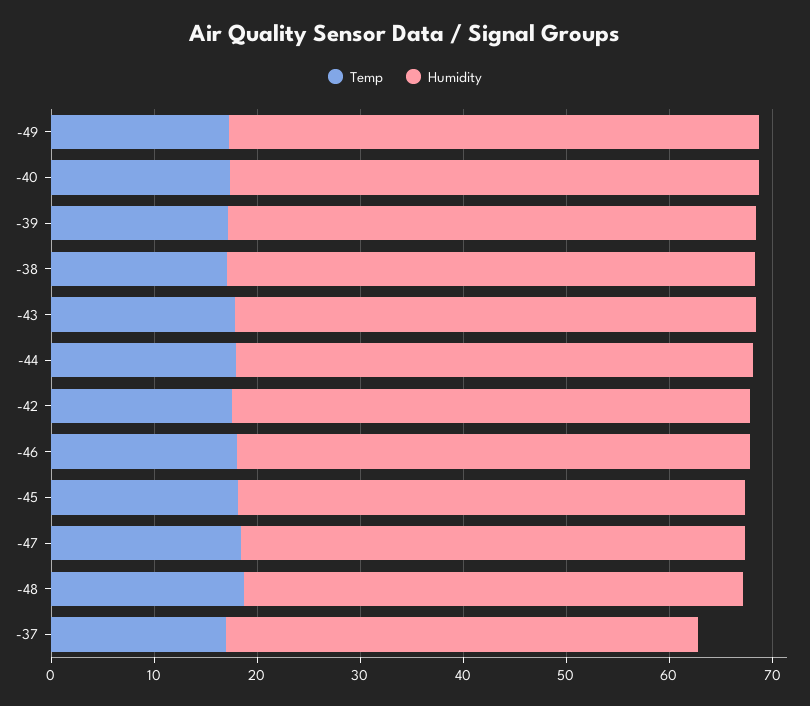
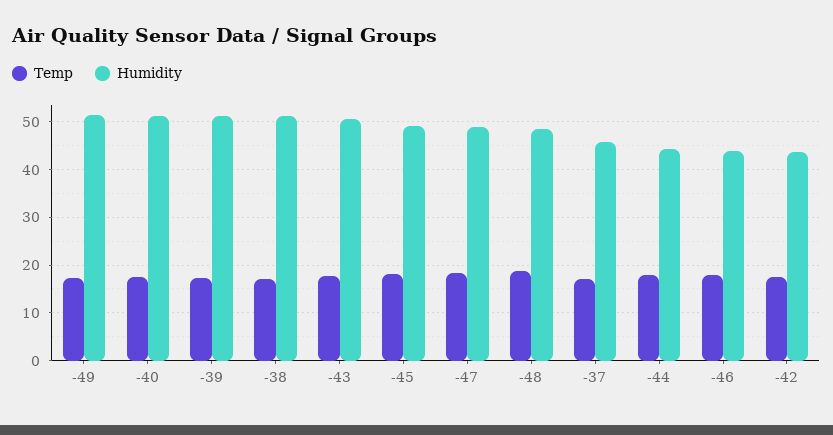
  {
    "Temp": {
      "-49": 18,
      "-40": 18,
      "-39": 18,
      "-38": 18,
      "-43": 18,
      "-44": 18,
      "-42": 18,
      "-46": 18,
      "-45": 18,
      "-47": 18,
      "-48": 18,
      "-37": 18
    },
    "Humidity": {
      "-49": 52,
      "-40": 52,
      "-39": 52,
      "-38": 52,
      "-43": 50,
-     "-44": 50,
+     "-44": 44,
-     "-42": 50,
+     "-42": 44,
-     "-46": 50,
+     "-46": 44,
      "-45": 50,
      "-47": 48,
      "-48": 48,
      "-37": 46
    }
  }

